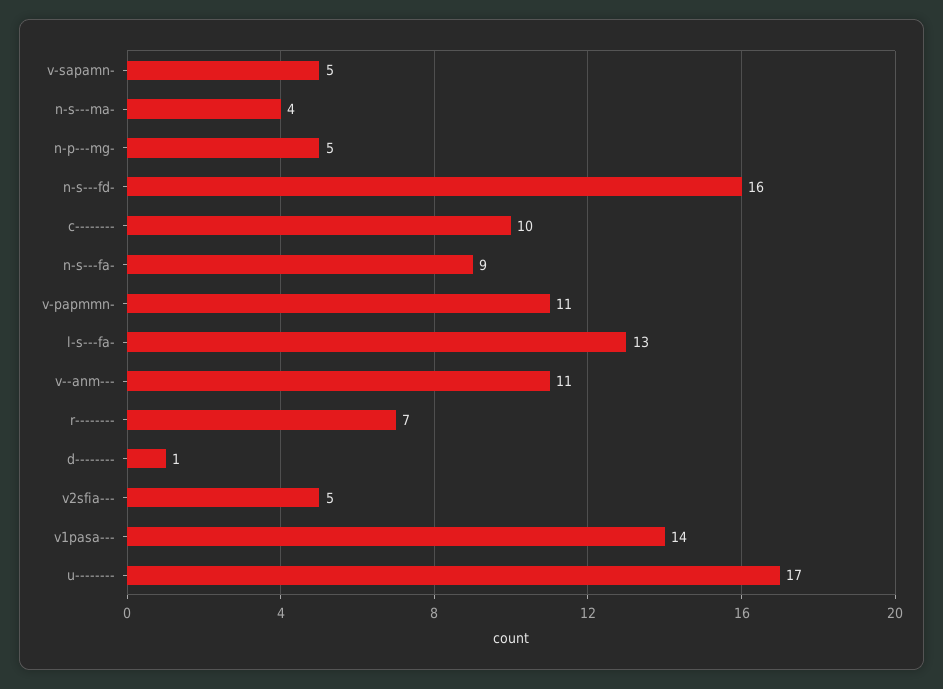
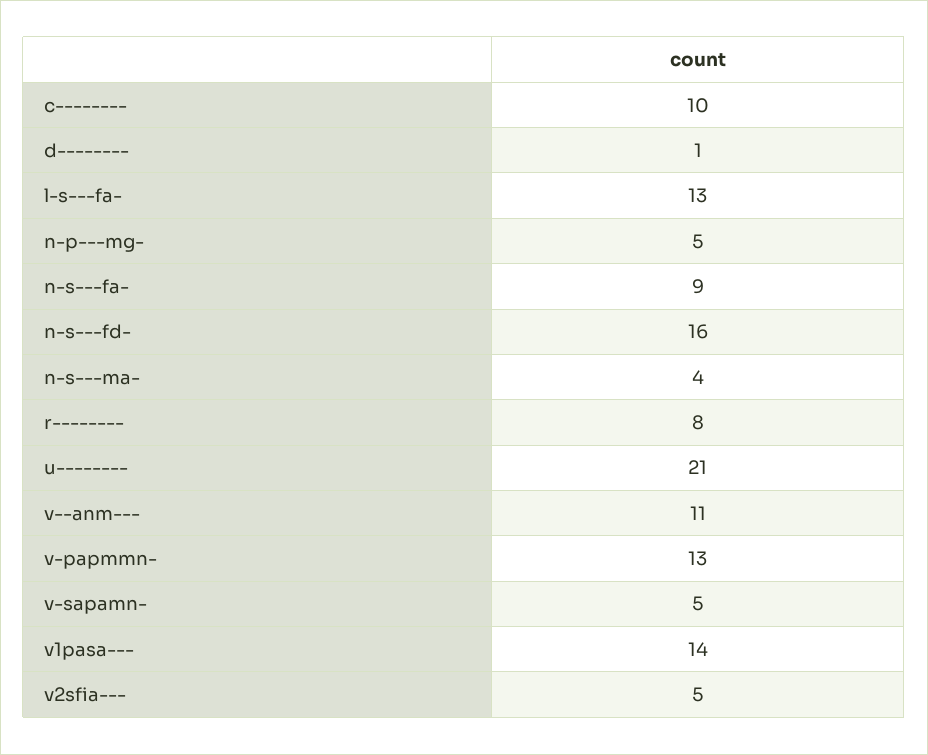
  {
    "v-sapamn-": 5,
    "n-s---ma-": 4,
    "n-p---mg-": 5,
    "n-s---fd-": 16,
    "c--------": 10,
    "n-s---fa-": 9,
-   "v-papmmn-": 11,
+   "v-papmmn-": 13,
    "l-s---fa-": 13,
    "v--anm---": 11,
-   "r--------": 7,
+   "r--------": 8,
    "d--------": 1,
    "v2sfia---": 5,
    "v1pasa---": 14,
-   "u--------": 17
+   "u--------": 21
  }

